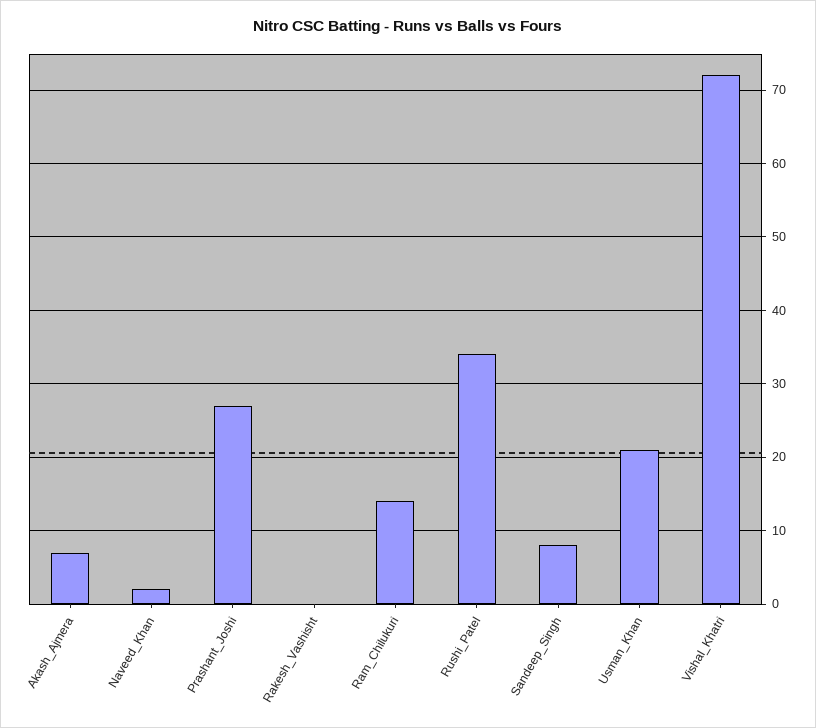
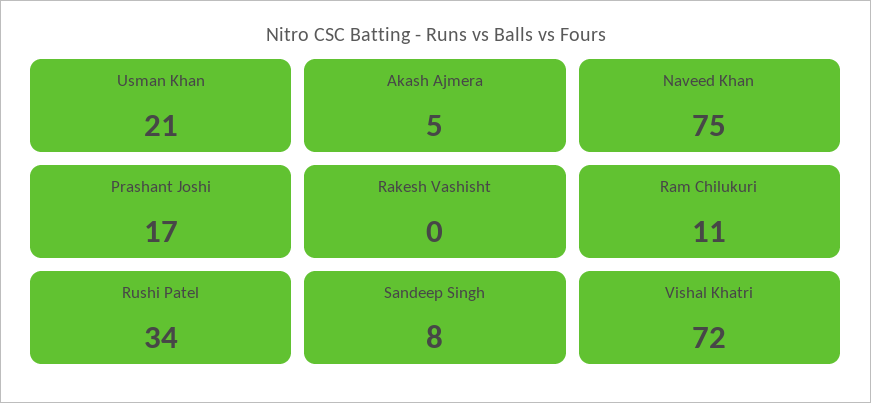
  {
-   "Akash_Ajmera": 7,
+   "Akash_Ajmera": 5,
-   "Naveed_Khan": 2,
+   "Naveed_Khan": 75,
-   "Prashant_Joshi": 27,
+   "Prashant_Joshi": 17,
    "Rakesh_Vashisht": 0,
-   "Ram_Chilukuri": 14,
+   "Ram_Chilukuri": 11,
    "Rushi_Patel": 34,
    "Sandeep_Singh": 8,
    "Usman_Khan": 21,
    "Vishal_Khatri": 72
  }

